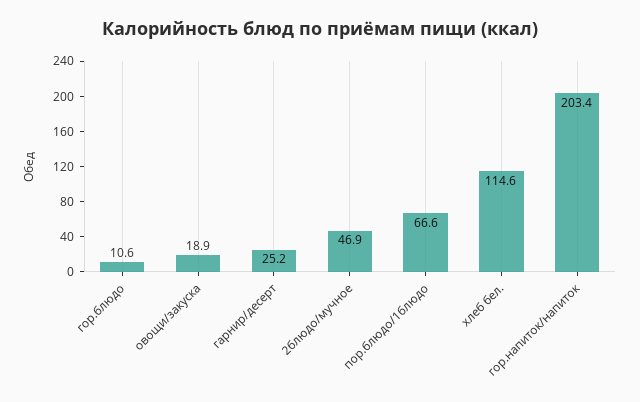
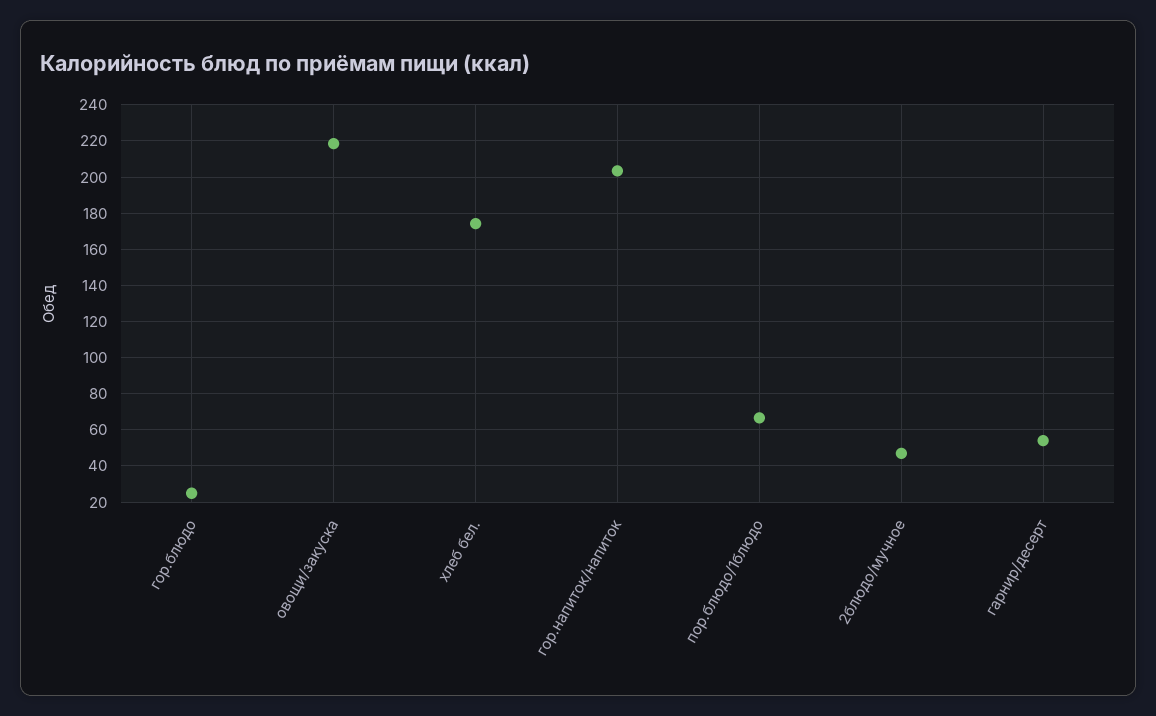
  {
-   "гор.блюдо": 10.6,
+   "гор.блюдо": 25,
-   "овощи/закуска": 18.9,
+   "овощи/закуска": 220,
-   "гарнир/десерт": 25.2,
+   "гарнир/десерт": 55,
    "2блюдо/мучное": 46.9,
    "пор.блюдо/1блюдо": 66.6,
-   "хлеб бел.": 114.6,
+   "хлеб бел.": 175,
    "гор.напиток/напиток": 203.4
  }

